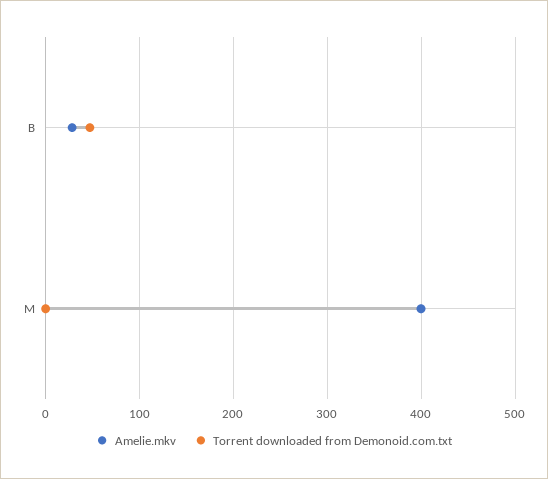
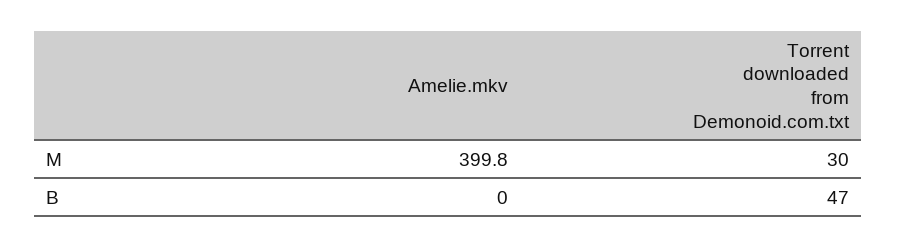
  {
    "Amelie.mkv": {
-     "B": 30,
+     "B": 0,
      "M": 399.8
    },
    "Torrent downloaded from Demonoid.com.txt": {
      "B": 47,
-     "M": 0
+     "M": 30
    }
  }

